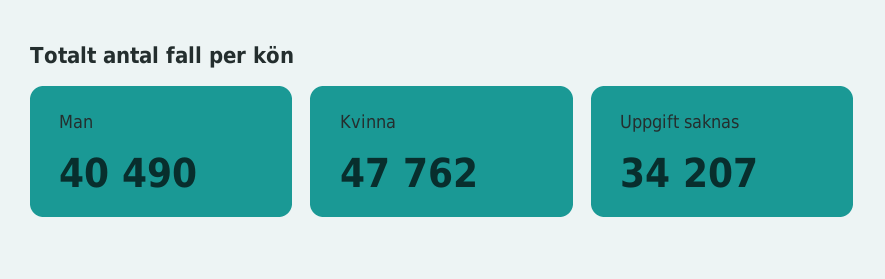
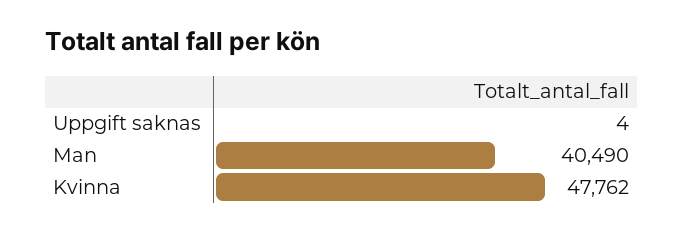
  {
    "Man": 40490,
    "Kvinna": 47762,
-   "Uppgift saknas": 34207
+   "Uppgift saknas": 4
  }

